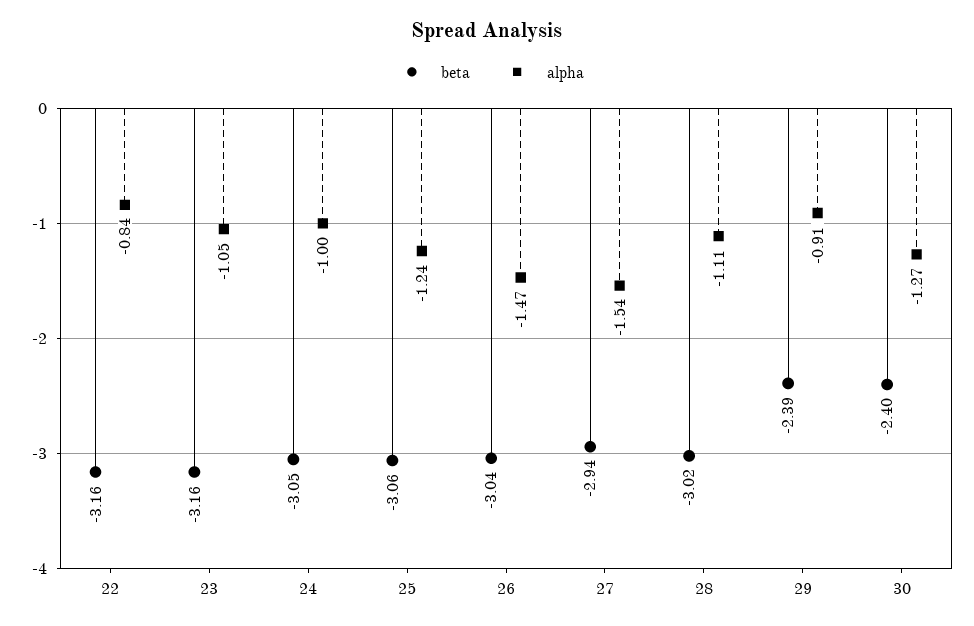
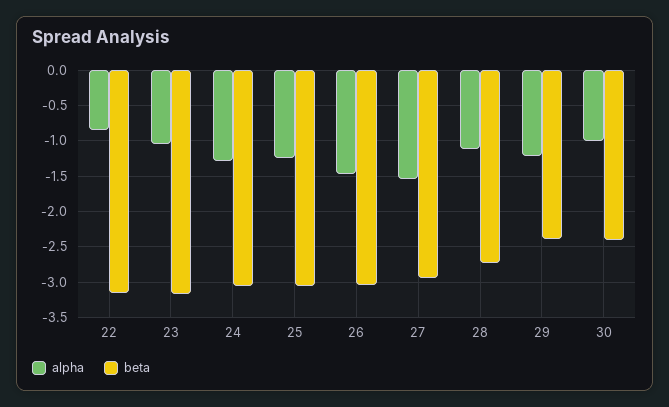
  {
    "beta": {
      "22": -3.16,
      "23": -3.16,
      "24": -3.05,
      "25": -3.06,
      "26": -3.04,
      "27": -2.94,
-     "28": -3.02,
+     "28": -2.7,
      "29": -2.39,
      "30": -2.4
    },
    "alpha": {
      "22": -0.84,
      "23": -1.05,
-     "24": -1,
+     "24": -1.3,
      "25": -1.24,
      "26": -1.47,
      "27": -1.54,
      "28": -1.11,
-     "29": -0.91,
+     "29": -1.2,
-     "30": -1.27
+     "30": -1
    }
  }

